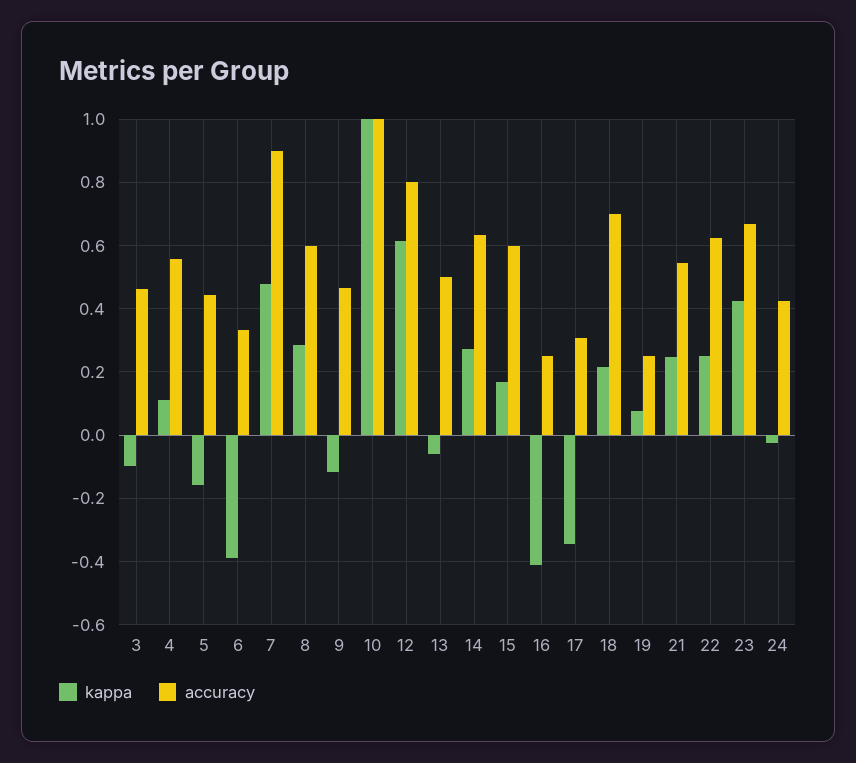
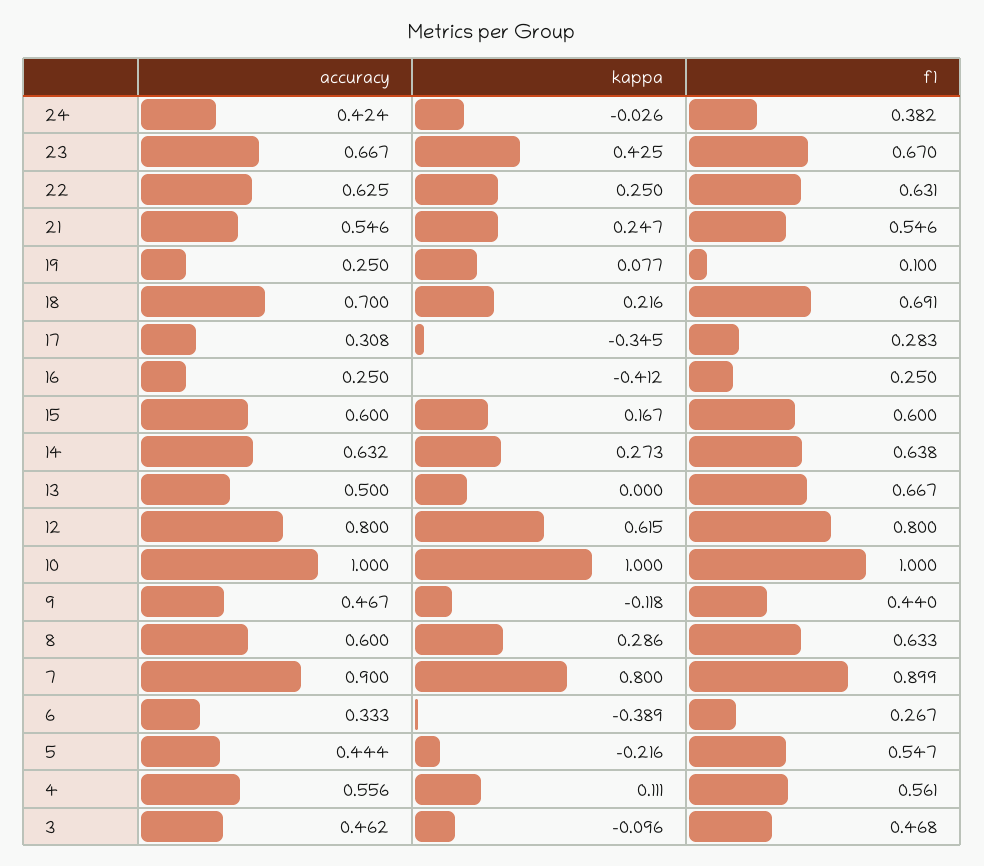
  {
    "kappa": {
      "3": -0.096,
      "4": 0.111,
-     "5": -0.16,
+     "5": -0.216,
      "6": -0.389,
-     "7": 0.48,
+     "7": 0.8,
      "8": 0.286,
      "9": -0.118,
      "10": 1,
      "12": 0.615,
-     "13": -0.06,
+     "13": 0,
      "14": 0.273,
      "15": 0.167,
      "16": -0.412,
      "17": -0.345,
      "18": 0.216,
      "19": 0.077,
      "21": 0.247,
      "22": 0.25,
      "23": 0.425,
      "24": -0.026
    },
    "accuracy": {
      "3": 0.462,
      "4": 0.556,
      "5": 0.444,
      "6": 0.333,
      "7": 0.9,
      "8": 0.6,
      "9": 0.467,
      "10": 1,
      "12": 0.8,
      "13": 0.5,
      "14": 0.632,
      "15": 0.6,
      "16": 0.25,
      "17": 0.308,
      "18": 0.7,
      "19": 0.25,
      "21": 0.546,
      "22": 0.625,
      "23": 0.667,
      "24": 0.424
-   }
+   },
+   "f1": {
+     "24": 0.382,
+     "23": 0.67,
+     "22": 0.631,
+     "21": 0.546,
+     "19": 0.1,
+     "18": 0.691,
+     "17": 0.283,
+     "16": 0.25,
+     "15": 0.6,
+     "14": 0.638,
+     "13": 0.667,
+     "12": 0.8,
+     "10": 1,
+     "9": 0.44,
+     "8": 0.633,
+     "7": 0.899,
+     "6": 0.267,
+     "5": 0.547,
+     "4": 0.561,
+     "3": 0.468
+   }
  }

